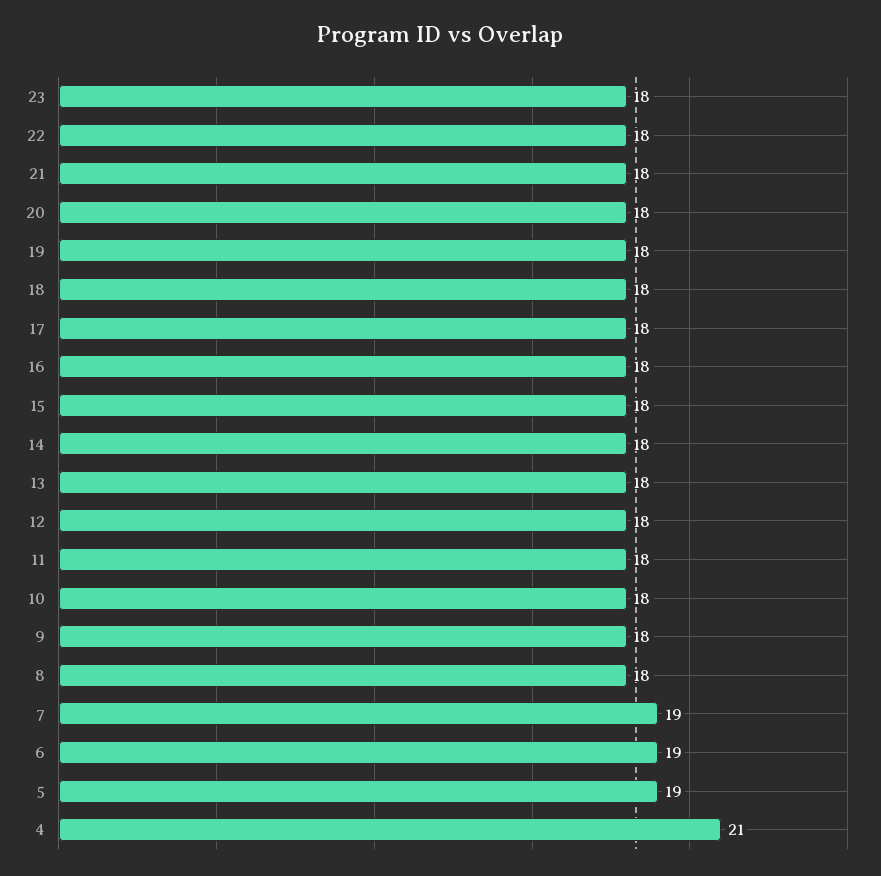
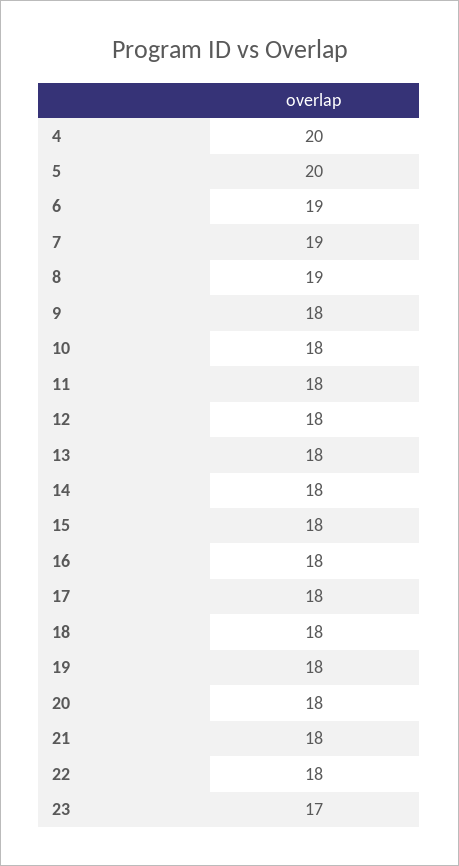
  {
-   "23": 18,
+   "23": 17,
    "22": 18,
    "21": 18,
    "20": 18,
    "19": 18,
    "18": 18,
    "17": 18,
    "16": 18,
    "15": 18,
    "14": 18,
    "13": 18,
    "12": 18,
    "11": 18,
    "10": 18,
    "9": 18,
-   "8": 18,
+   "8": 19,
    "7": 19,
    "6": 19,
-   "5": 19,
+   "5": 20,
-   "4": 21
+   "4": 20
  }

